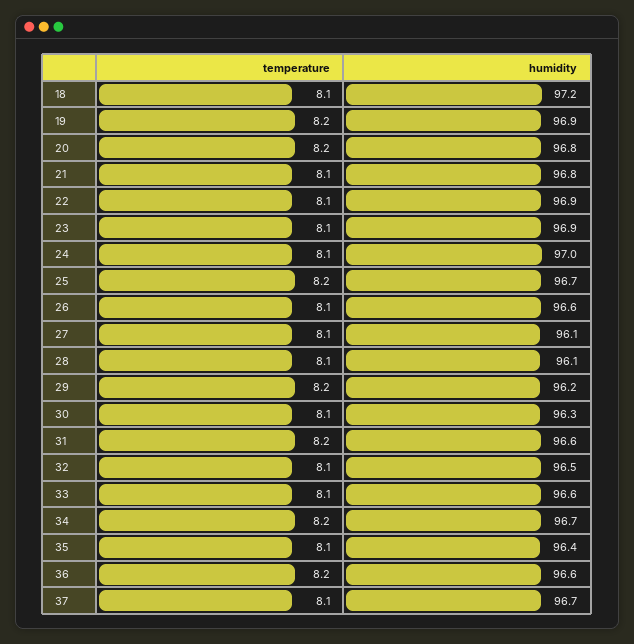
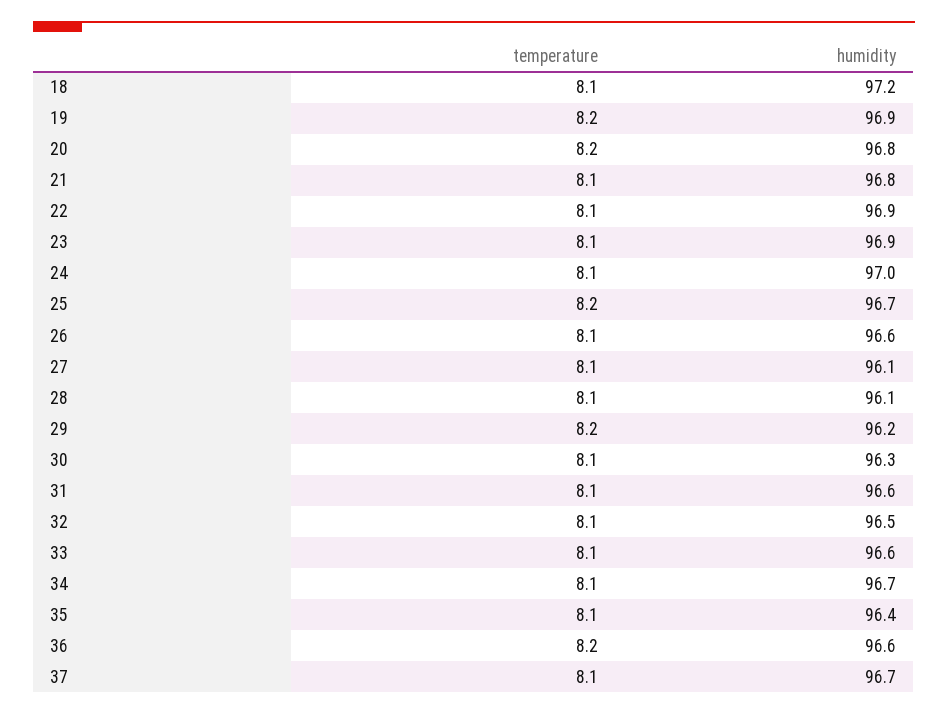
  {
    "temperature": {
      "18": 8.1,
      "19": 8.2,
      "20": 8.2,
      "21": 8.1,
      "22": 8.1,
      "23": 8.1,
      "24": 8.1,
      "25": 8.2,
      "26": 8.1,
      "27": 8.1,
      "28": 8.1,
      "29": 8.2,
      "30": 8.1,
-     "31": 8.2,
+     "31": 8.1,
      "32": 8.1,
      "33": 8.1,
-     "34": 8.2,
+     "34": 8.1,
      "35": 8.1,
      "36": 8.2,
      "37": 8.1
    },
    "humidity": {
      "18": 97.2,
      "19": 96.9,
      "20": 96.8,
      "21": 96.8,
      "22": 96.9,
      "23": 96.9,
      "24": 97,
      "25": 96.7,
      "26": 96.6,
      "27": 96.1,
      "28": 96.1,
      "29": 96.2,
      "30": 96.3,
      "31": 96.6,
      "32": 96.5,
      "33": 96.6,
      "34": 96.7,
      "35": 96.4,
      "36": 96.6,
      "37": 96.7
    }
  }

